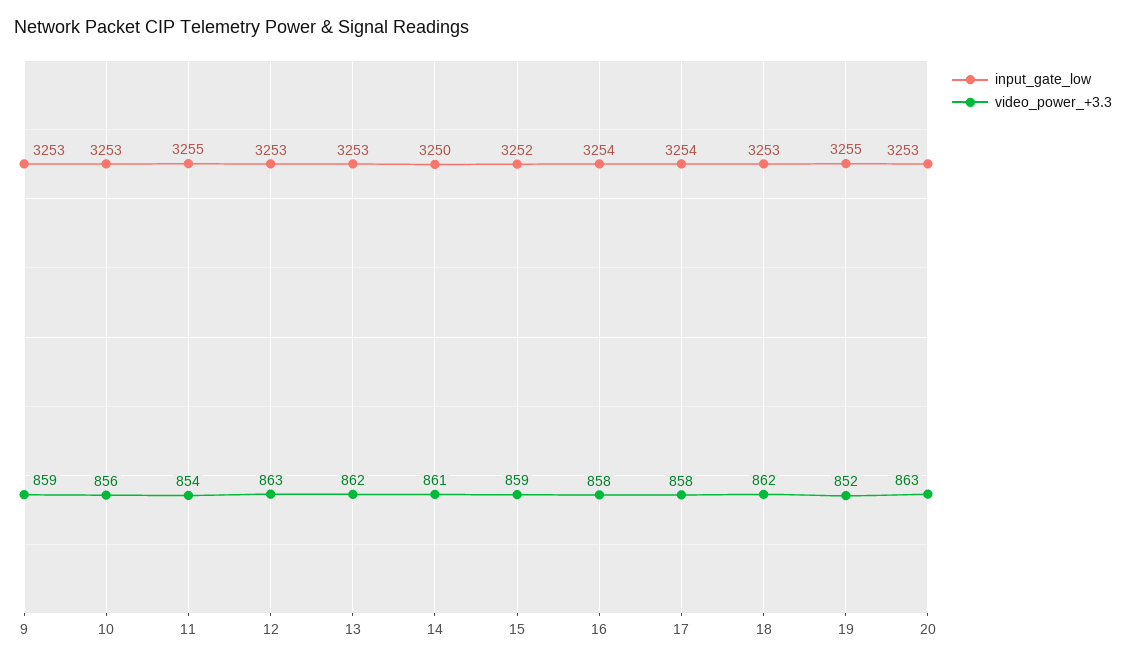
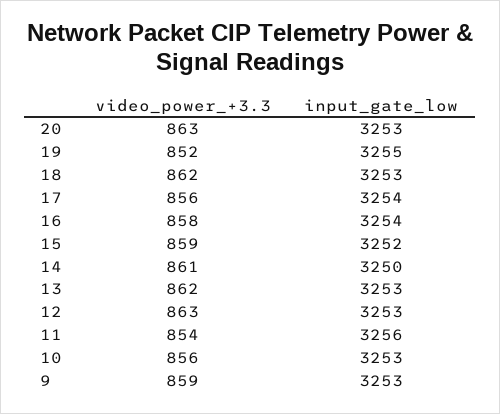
  {
    "input_gate_low": {
      "9": 3253,
      "10": 3253,
-     "11": 3255,
+     "11": 3256,
      "12": 3253,
      "13": 3253,
      "14": 3250,
      "15": 3252,
      "16": 3254,
      "17": 3254,
      "18": 3253,
      "19": 3255,
      "20": 3253
    },
    "video_power_+3.3": {
      "9": 859,
      "10": 856,
      "11": 854,
      "12": 863,
      "13": 862,
      "14": 861,
      "15": 859,
      "16": 858,
-     "17": 858,
+     "17": 856,
      "18": 862,
      "19": 852,
      "20": 863
    }
  }

